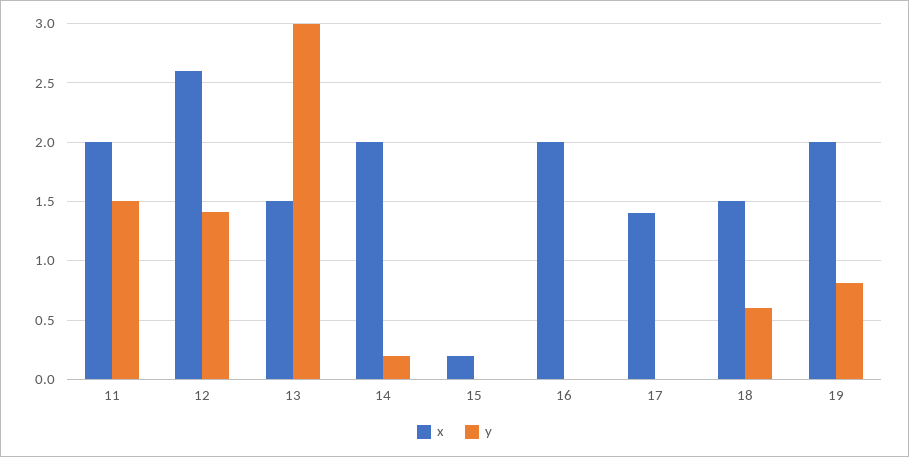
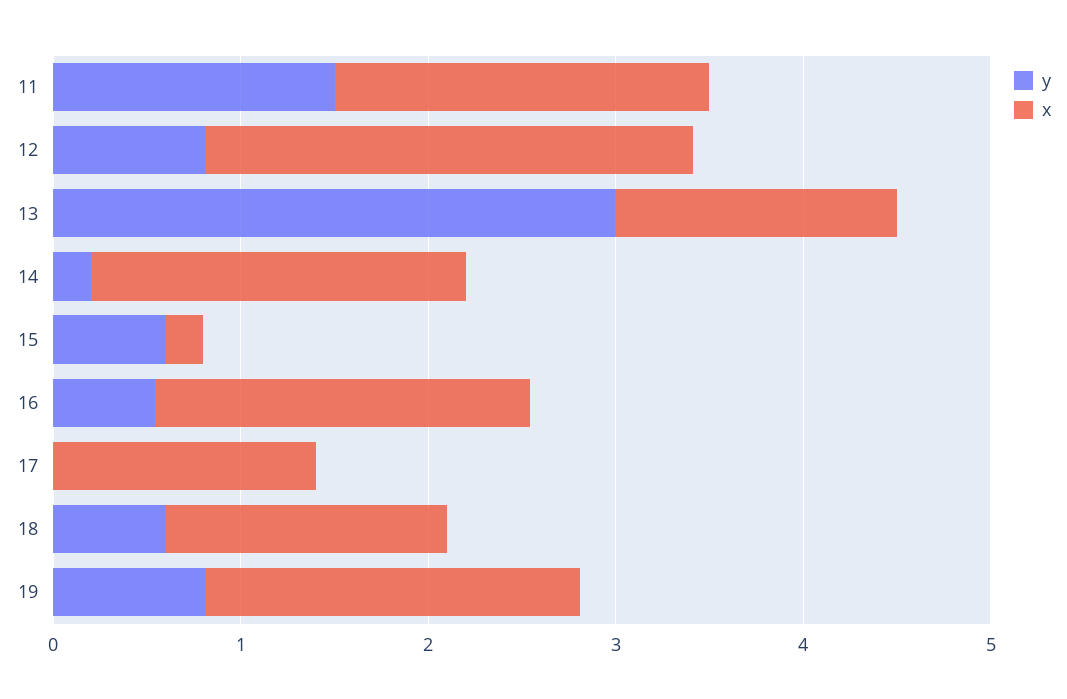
  {
    "x": {
      "11": 2,
      "12": 2.6,
      "13": 1.5,
      "14": 2,
      "15": 0.2,
      "16": 2,
      "17": 1.4,
      "18": 1.5,
      "19": 2
    },
    "y": {
      "11": 1.5,
-     "12": 1.4,
+     "12": 0.8,
      "13": 3,
      "14": 0.2,
-     "15": 0,
+     "15": 0.6,
-     "16": 0,
+     "16": 0.6,
      "17": 0,
      "18": 0.6,
      "19": 0.8
    }
  }

